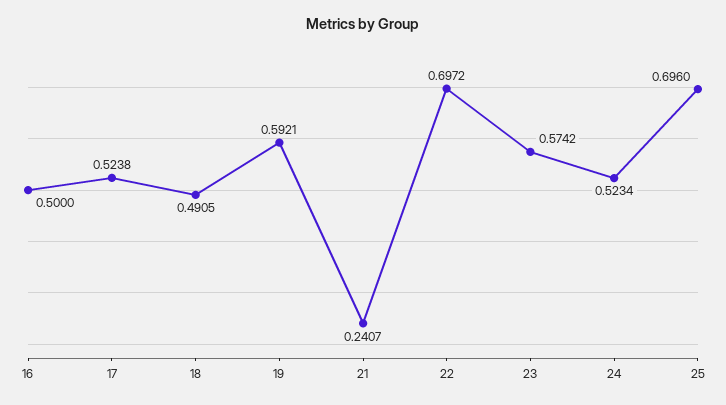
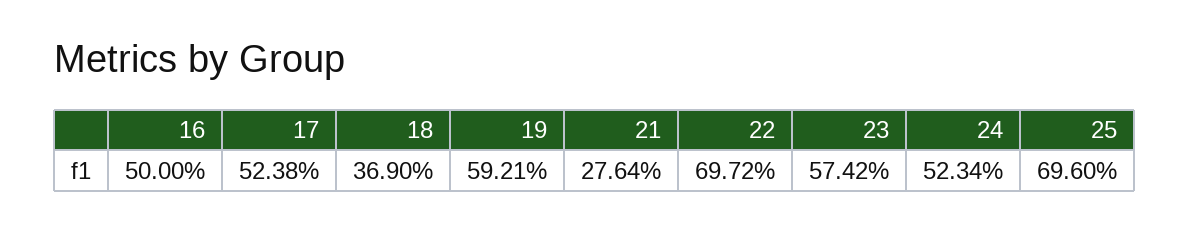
  {
    "16": 0.5,
    "17": 0.5238,
-   "18": 0.4905,
+   "18": 0.369,
    "19": 0.5921,
-   "21": 0.2407,
+   "21": 0.2764,
    "22": 0.6972,
    "23": 0.5742,
    "24": 0.5234,
    "25": 0.696
  }

